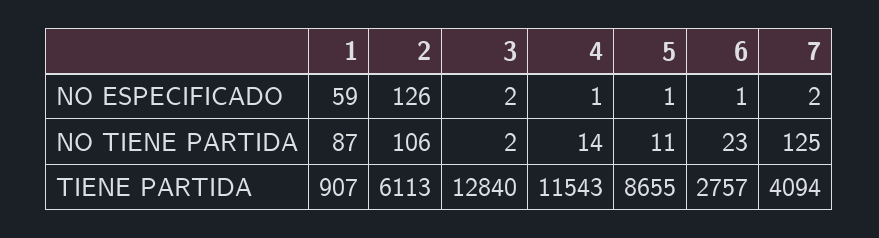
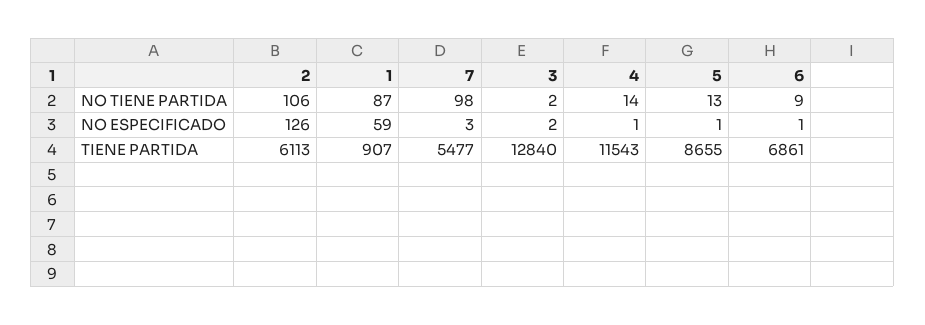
  {
    "1": {
      "NO ESPECIFICADO": 59,
      "NO TIENE PARTIDA": 87,
      "TIENE PARTIDA": 907
    },
    "2": {
      "NO ESPECIFICADO": 126,
      "NO TIENE PARTIDA": 106,
      "TIENE PARTIDA": 6113
    },
    "3": {
      "NO ESPECIFICADO": 2,
      "NO TIENE PARTIDA": 2,
      "TIENE PARTIDA": 12840
    },
    "4": {
      "NO ESPECIFICADO": 1,
      "NO TIENE PARTIDA": 14,
      "TIENE PARTIDA": 11543
    },
    "5": {
      "NO ESPECIFICADO": 1,
-     "NO TIENE PARTIDA": 11,
+     "NO TIENE PARTIDA": 13,
      "TIENE PARTIDA": 8655
    },
    "6": {
      "NO ESPECIFICADO": 1,
-     "NO TIENE PARTIDA": 23,
+     "NO TIENE PARTIDA": 9,
-     "TIENE PARTIDA": 2757
+     "TIENE PARTIDA": 6861
    },
    "7": {
-     "NO ESPECIFICADO": 2,
+     "NO ESPECIFICADO": 3,
-     "NO TIENE PARTIDA": 125,
+     "NO TIENE PARTIDA": 98,
-     "TIENE PARTIDA": 4094
+     "TIENE PARTIDA": 5477
    }
  }

